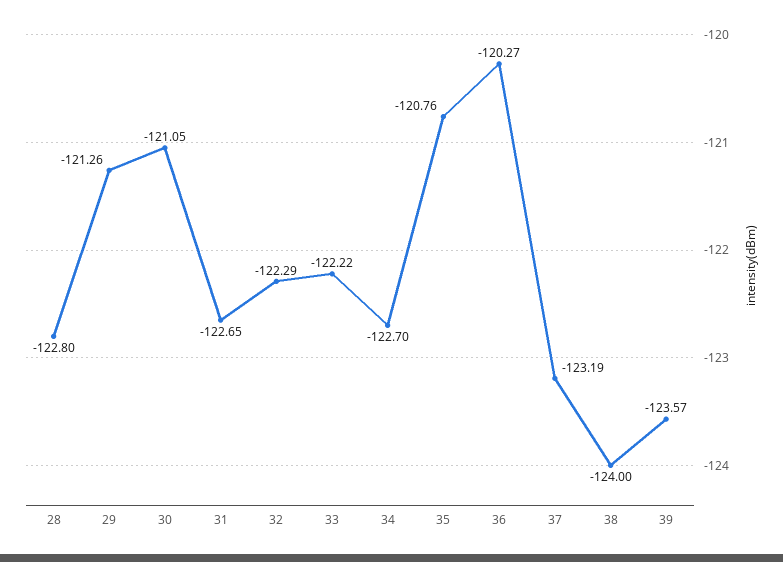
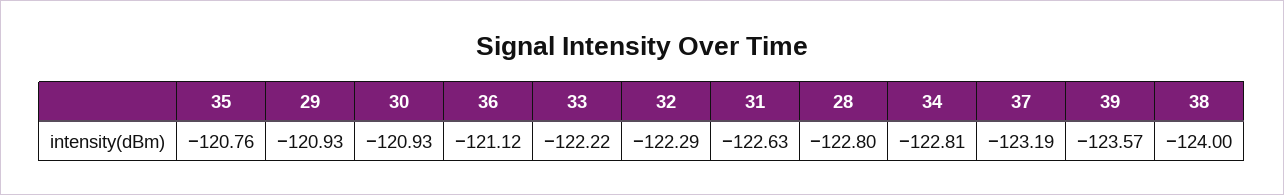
  {
    "28": -122.8,
-   "29": -121.26,
+   "29": -120.93,
-   "30": -121.05,
+   "30": -120.93,
-   "31": -122.65,
+   "31": -122.63,
    "32": -122.29,
    "33": -122.22,
-   "34": -122.7,
+   "34": -122.81,
    "35": -120.76,
-   "36": -120.27,
+   "36": -121.12,
    "37": -123.19,
    "38": -124,
    "39": -123.57
  }

